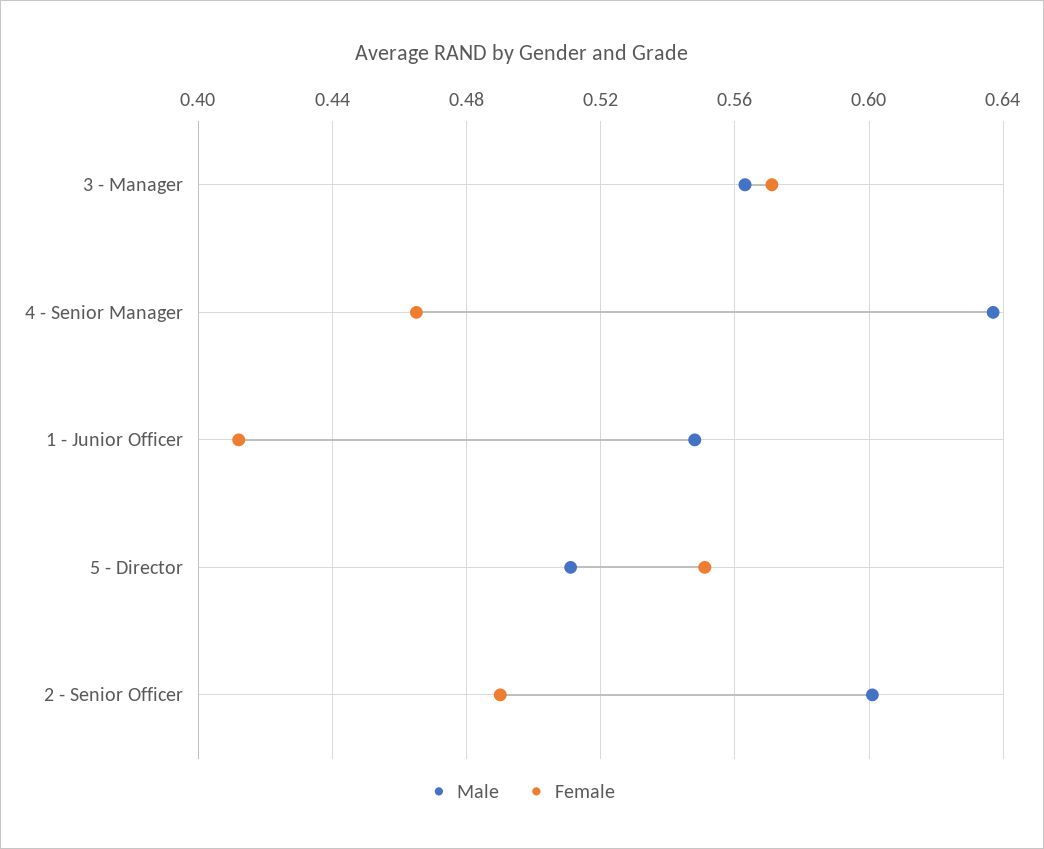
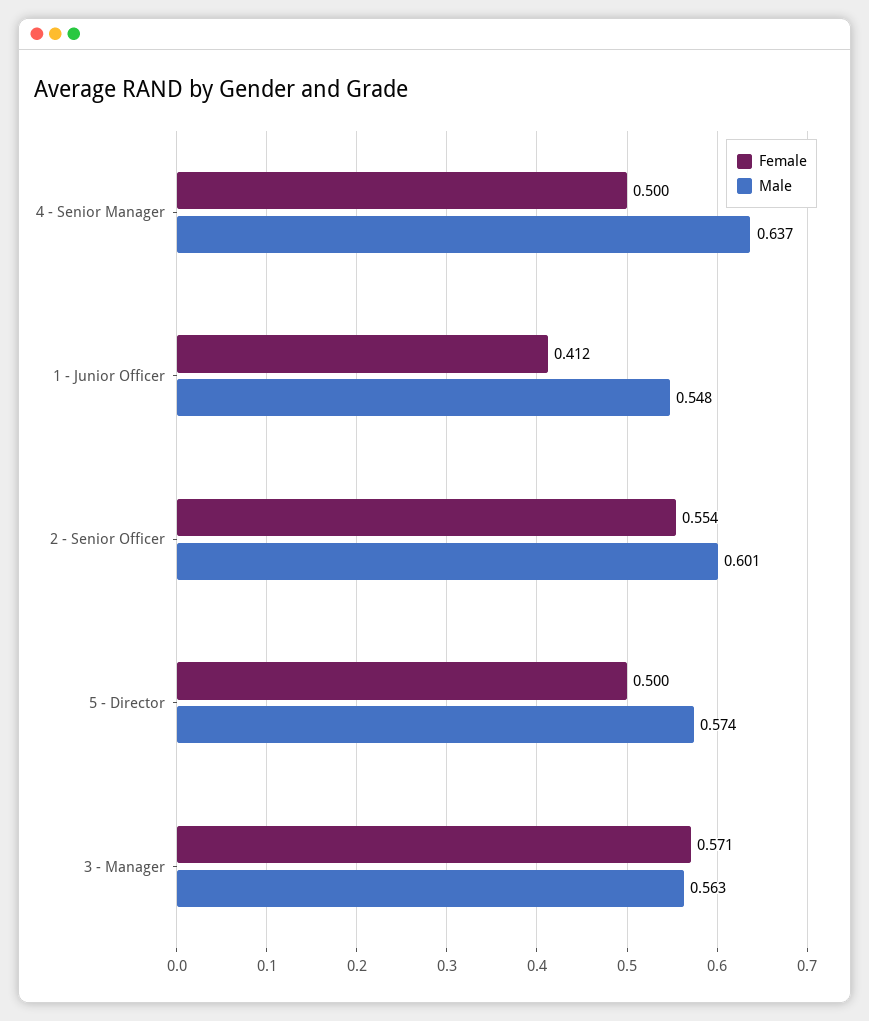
  {
    "Male": {
      "3 - Manager": 0.563,
      "4 - Senior Manager": 0.637,
      "1 - Junior Officer": 0.548,
-     "5 - Director": 0.51,
+     "5 - Director": 0.574,
      "2 - Senior Officer": 0.601
    },
    "Female": {
      "3 - Manager": 0.571,
-     "4 - Senior Manager": 0.465,
+     "4 - Senior Manager": 0.5,
      "1 - Junior Officer": 0.412,
-     "5 - Director": 0.55,
+     "5 - Director": 0.5,
-     "2 - Senior Officer": 0.49
+     "2 - Senior Officer": 0.554
    }
  }

